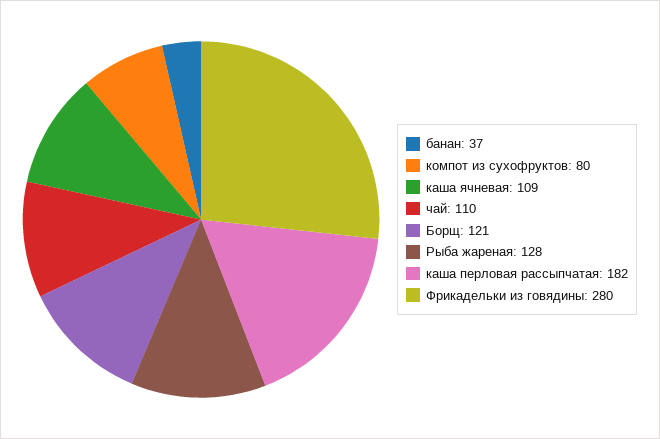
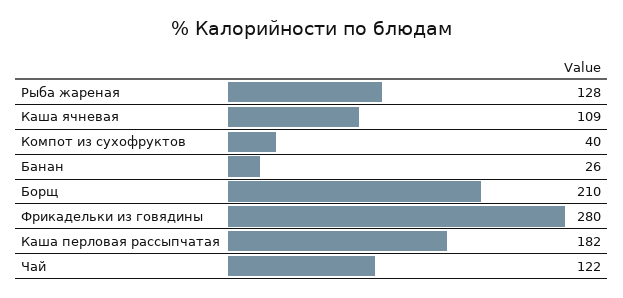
  {
-   "банан": 37,
+   "банан": 26,
-   "компот из сухофруктов": 80,
+   "компот из сухофруктов": 40,
    "каша ячневая": 109,
-   "чай": 110,
+   "чай": 122,
-   "Борщ": 121,
+   "Борщ": 210,
    "Рыба жареная": 128,
    "каша перловая рассыпчатая": 182,
    "Фрикадельки из говядины": 280
  }

